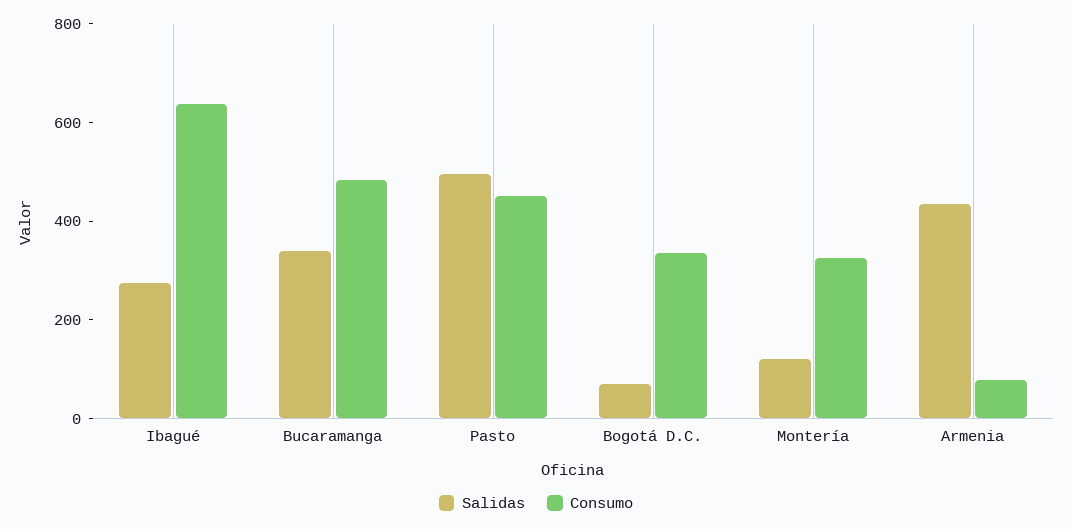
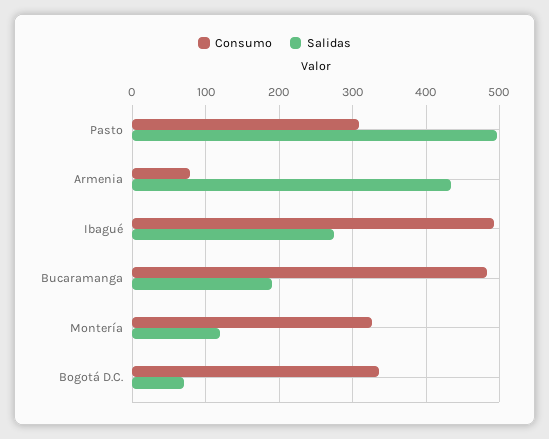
  {
    "Salidas": {
      "Ibagué": 280,
-     "Bucaramanga": 350,
+     "Bucaramanga": 190,
      "Pasto": 500,
      "Bogotá D.C.": 70,
      "Montería": 120,
      "Armenia": 430
    },
    "Consumo": {
-     "Ibagué": 650,
+     "Ibagué": 490,
      "Bucaramanga": 480,
-     "Pasto": 450,
+     "Pasto": 310,
      "Bogotá D.C.": 340,
      "Montería": 330,
      "Armenia": 80
    }
  }

